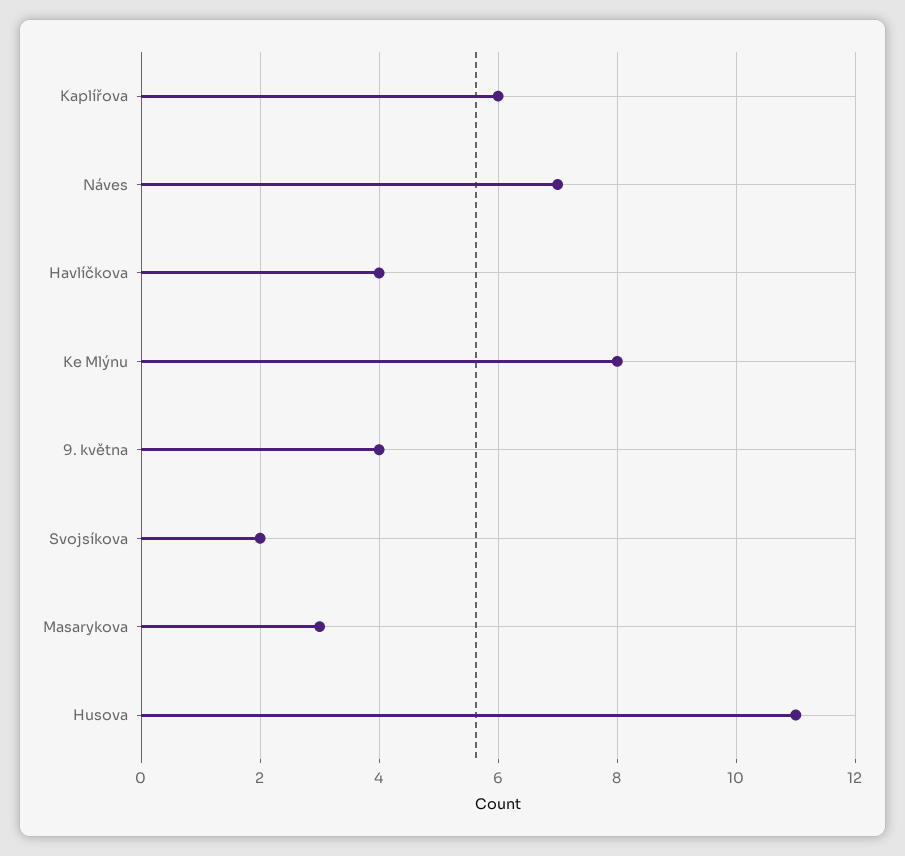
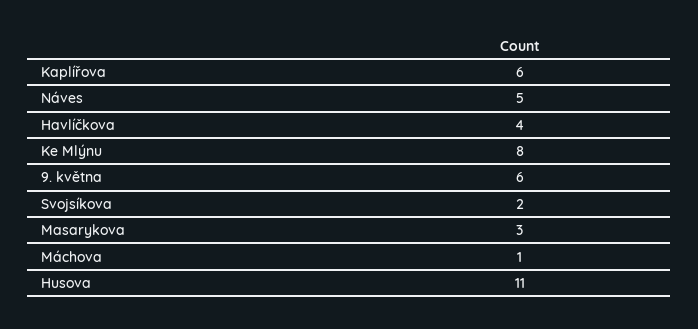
  {
    "Kaplířova": 6,
-   "Náves": 7,
+   "Náves": 5,
    "Havlíčkova": 4,
    "Ke Mlýnu": 8,
-   "9. května": 4,
+   "9. května": 6,
    "Svojsíkova": 2,
    "Masarykova": 3,
-   "Husova": 11
+   "Husova": 11,
+   "Máchova": 1
  }

